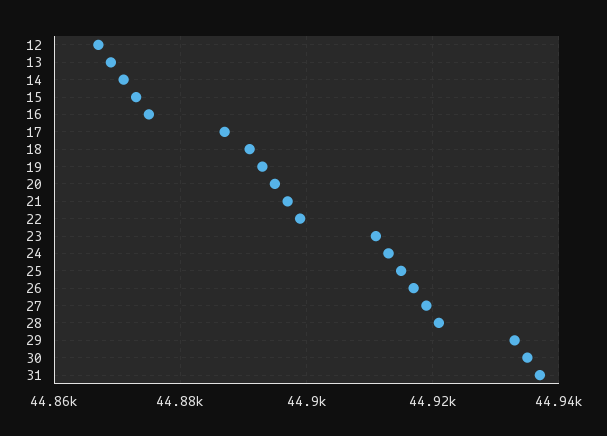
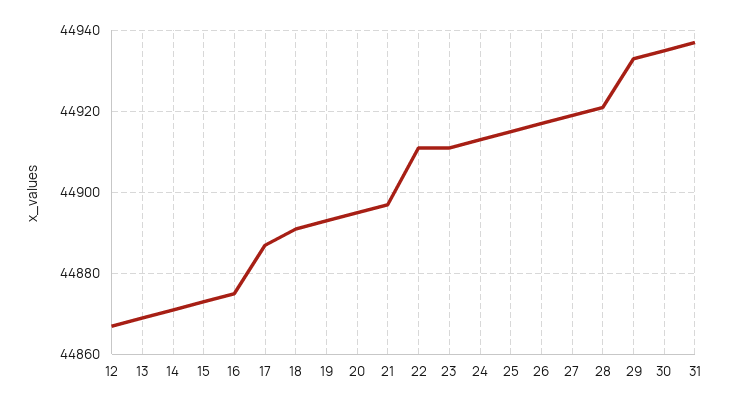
  {
    "12": 44865,
    "13": 44870,
    "14": 44870,
    "15": 44875,
    "16": 44875,
    "17": 44885,
    "18": 44890,
    "19": 44895,
    "20": 44895,
    "21": 44895,
-   "22": 44900,
+   "22": 44910,
    "23": 44910,
    "24": 44915,
    "25": 44915,
    "26": 44915,
    "27": 44920,
    "28": 44920,
    "29": 44935,
    "30": 44935,
    "31": 44935
  }

